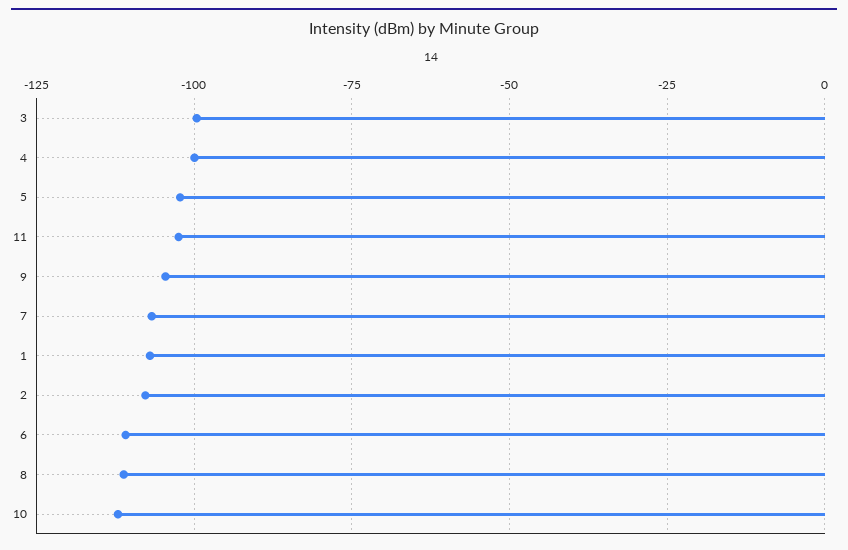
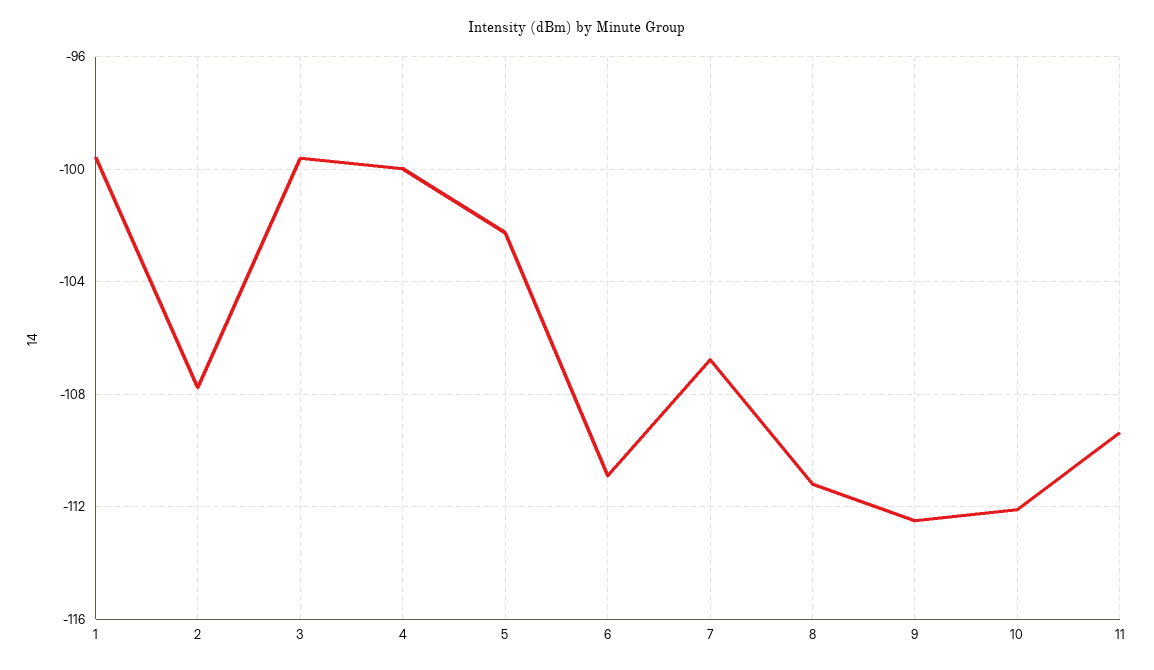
  {
    "3": -99.5,
    "4": -100,
    "5": -102.5,
-   "11": -102.5,
+   "11": -109.5,
-   "9": -105,
+   "9": -112.5,
    "7": -107,
-   "1": -107.5,
+   "1": -99.5,
    "2": -108,
    "6": -111,
    "8": -111,
    "10": -112
  }

